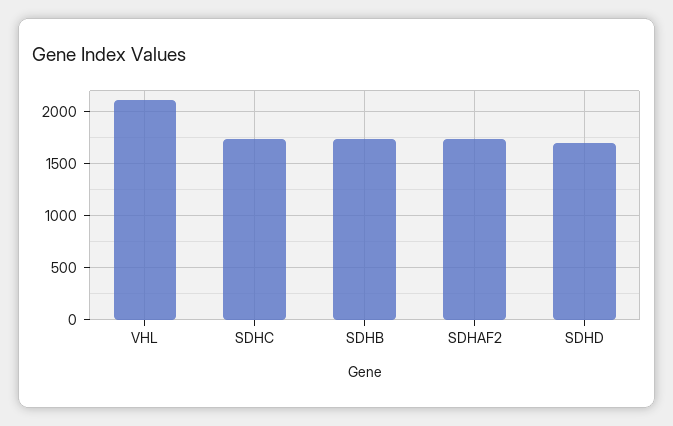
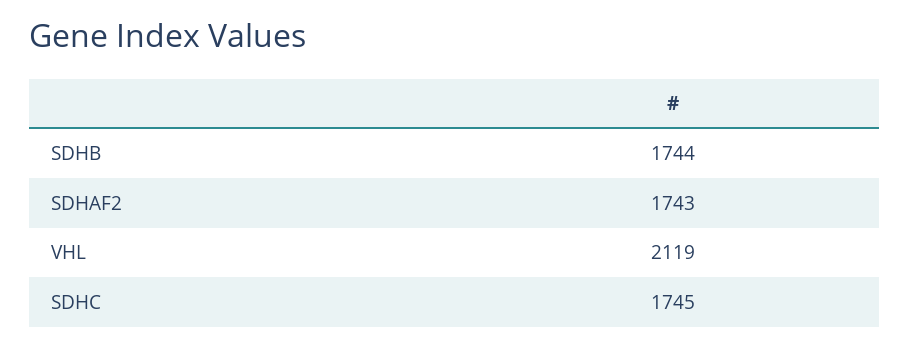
  {
    "VHL": 2119,
    "SDHC": 1745,
    "SDHB": 1744,
-   "SDHAF2": 1743,
+   "SDHAF2": 1743
-   "SDHD": 1700
  }

